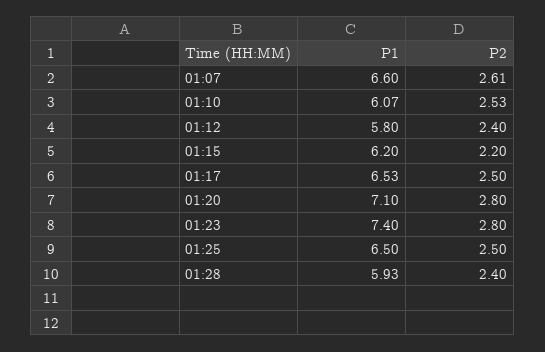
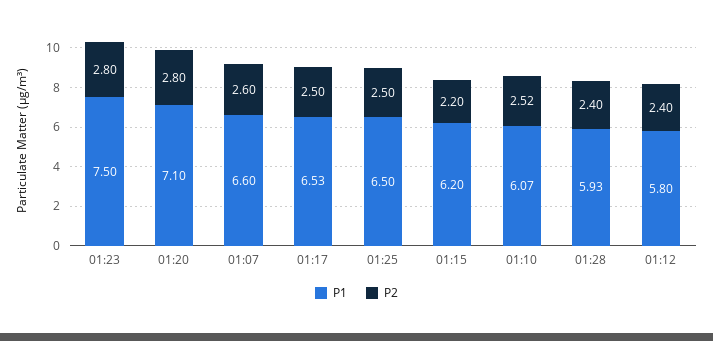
  {
    "P1": {
      "01:07": 6.6,
      "01:10": 6.07,
      "01:12": 5.8,
      "01:15": 6.2,
      "01:17": 6.53,
      "01:20": 7.1,
-     "01:23": 7.4,
+     "01:23": 7.5,
      "01:25": 6.5,
      "01:28": 5.93
    },
    "P2": {
-     "01:07": 2.61,
+     "01:07": 2.6,
-     "01:10": 2.53,
+     "01:10": 2.52,
      "01:12": 2.4,
      "01:15": 2.2,
      "01:17": 2.5,
      "01:20": 2.8,
      "01:23": 2.8,
      "01:25": 2.5,
      "01:28": 2.4
    }
  }

